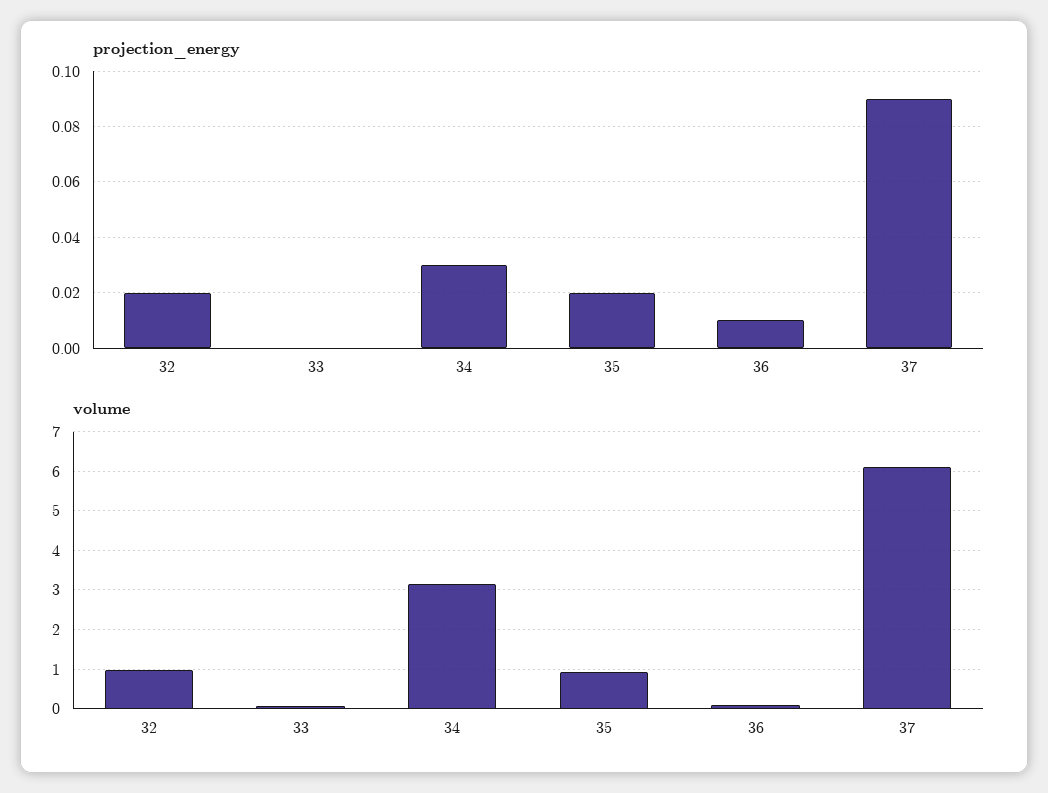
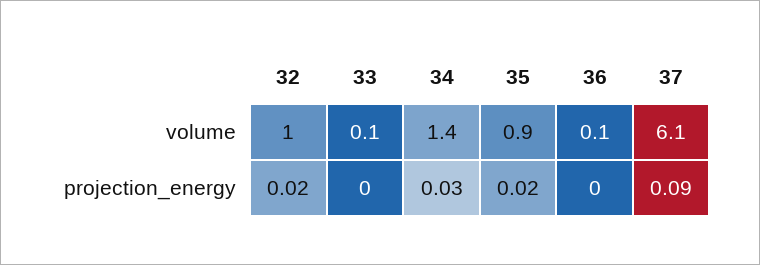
  {
    "projection_energy": {
      "32": 0.02,
      "33": 0,
      "34": 0.03,
      "35": 0.02,
-     "36": 0.01,
+     "36": 0,
      "37": 0.09
    },
    "volume": {
      "32": 1,
      "33": 0.1,
-     "34": 3.2,
+     "34": 1.4,
      "35": 0.9,
      "36": 0.1,
      "37": 6.1
    }
  }

